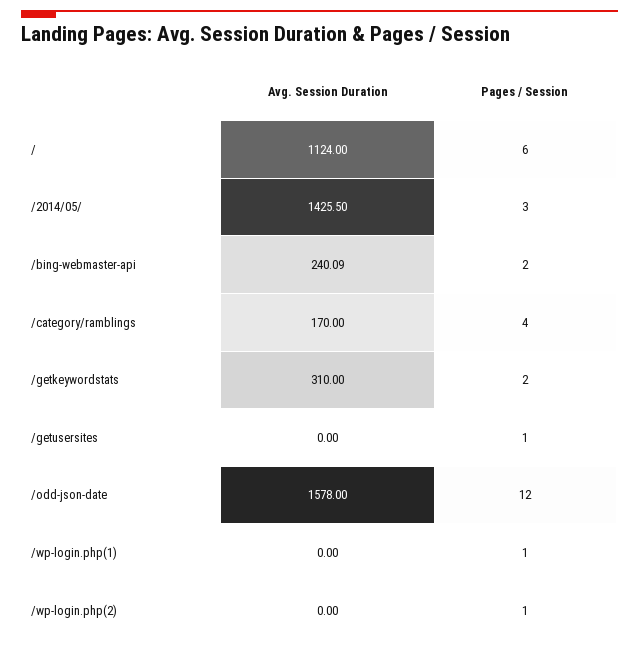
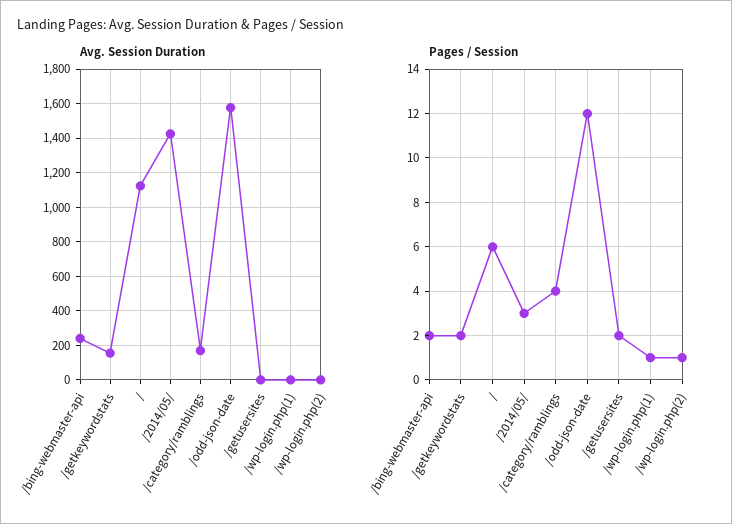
  {
    "Avg. Session Duration": {
      "/": 1124,
      "/2014/05/": 1425.5,
      "/bing-webmaster-api": 240.09,
      "/category/ramblings": 170,
-     "/getkeywordstats": 310,
+     "/getkeywordstats": 150,
      "/getusersites": 0,
      "/odd-json-date": 1578,
      "/wp-login.php(1)": 0,
      "/wp-login.php(2)": 0
    },
    "Pages / Session": {
      "/": 6,
      "/2014/05/": 3,
      "/bing-webmaster-api": 2,
      "/category/ramblings": 4,
      "/getkeywordstats": 2,
-     "/getusersites": 1,
+     "/getusersites": 2,
      "/odd-json-date": 12,
      "/wp-login.php(1)": 1,
      "/wp-login.php(2)": 1
    }
  }

